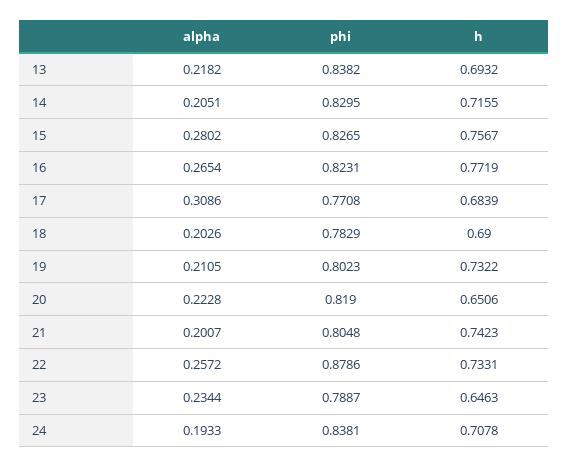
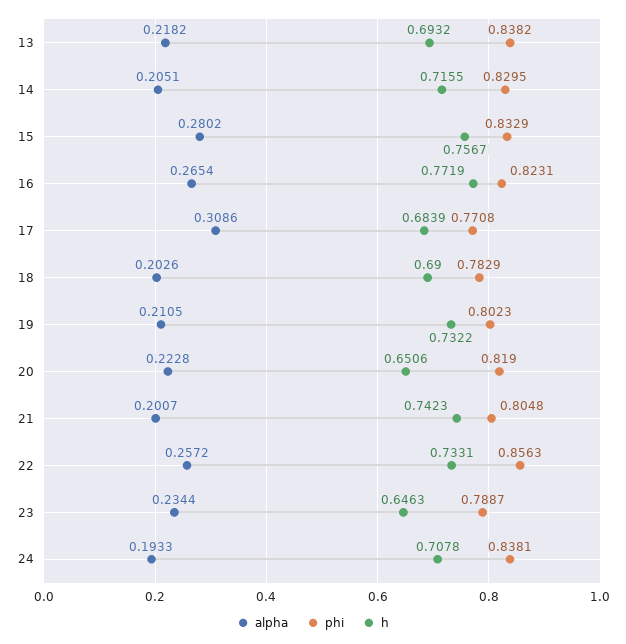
  {
    "alpha": {
      "13": 0.2182,
      "14": 0.2051,
      "15": 0.2802,
      "16": 0.2654,
      "17": 0.3086,
      "18": 0.2026,
      "19": 0.2105,
      "20": 0.2228,
      "21": 0.2007,
      "22": 0.2572,
      "23": 0.2344,
      "24": 0.1933
    },
    "phi": {
      "13": 0.8382,
      "14": 0.8295,
-     "15": 0.8265,
+     "15": 0.8329,
      "16": 0.8231,
      "17": 0.7708,
      "18": 0.7829,
      "19": 0.8023,
      "20": 0.819,
      "21": 0.8048,
-     "22": 0.8786,
+     "22": 0.8563,
      "23": 0.7887,
      "24": 0.8381
    },
    "h": {
      "13": 0.6932,
      "14": 0.7155,
      "15": 0.7567,
      "16": 0.7719,
      "17": 0.6839,
      "18": 0.69,
      "19": 0.7322,
      "20": 0.6506,
      "21": 0.7423,
      "22": 0.7331,
      "23": 0.6463,
      "24": 0.7078
    }
  }

